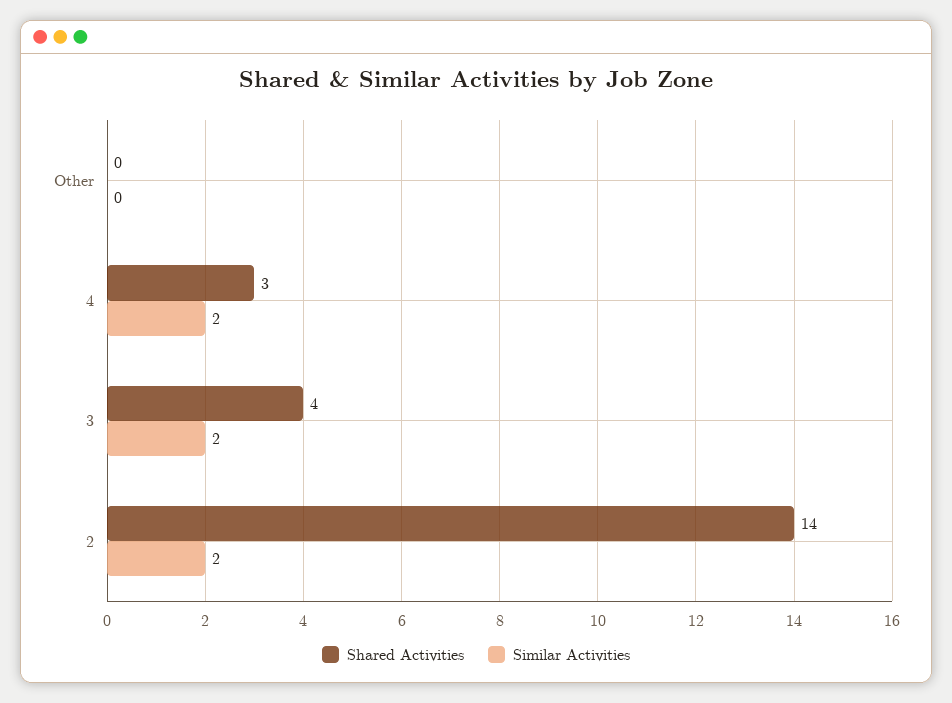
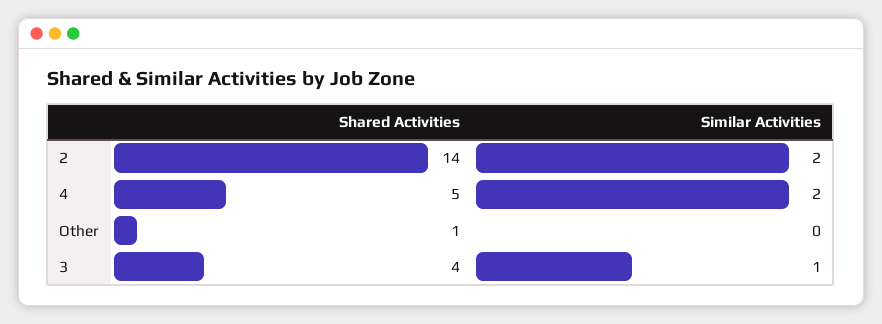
  {
    "Shared Activities": {
-     "Other": 0,
+     "Other": 1,
-     "4": 3,
+     "4": 5,
      "3": 4,
      "2": 14
    },
    "Similar Activities": {
      "Other": 0,
      "4": 2,
-     "3": 2,
+     "3": 1,
      "2": 2
    }
  }

